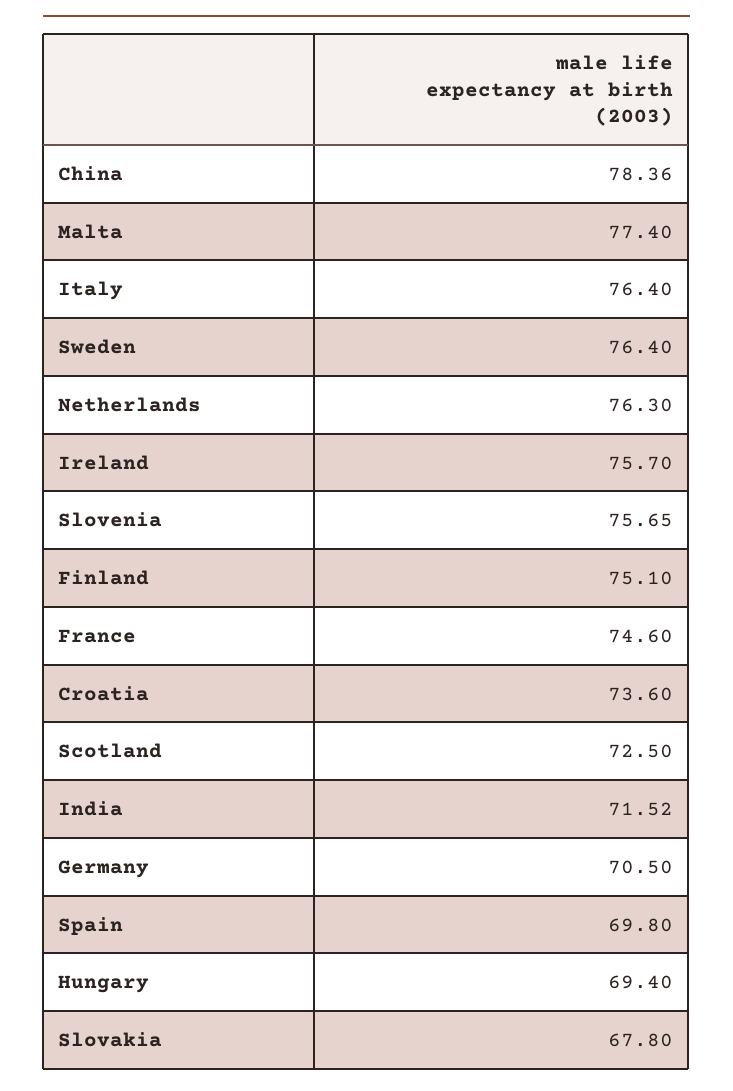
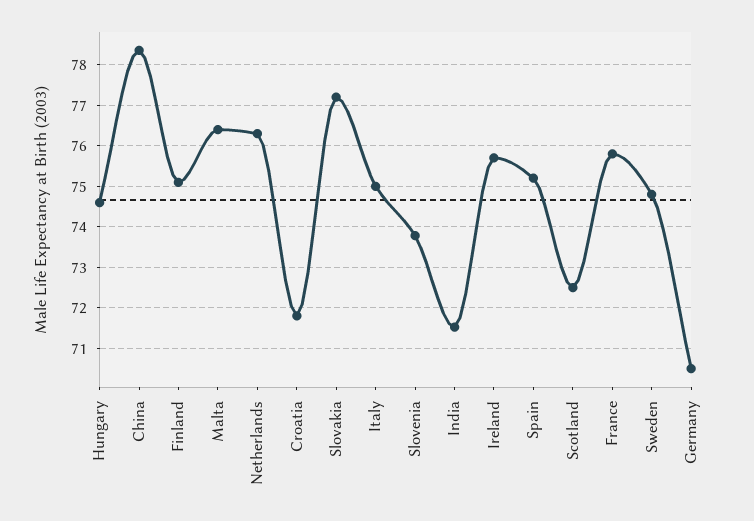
  {
    "China": 78.36,
-   "Malta": 77.4,
+   "Malta": 76.4,
-   "Italy": 76.4,
+   "Italy": 75,
-   "Sweden": 76.4,
+   "Sweden": 74.8,
    "Netherlands": 76.3,
    "Ireland": 75.7,
-   "Slovenia": 75.65,
+   "Slovenia": 73.8,
    "Finland": 75.1,
-   "France": 74.6,
+   "France": 75.8,
-   "Croatia": 73.6,
+   "Croatia": 71.8,
    "Scotland": 72.5,
    "India": 71.52,
    "Germany": 70.5,
-   "Spain": 69.8,
+   "Spain": 75.2,
-   "Hungary": 69.4,
+   "Hungary": 74.6,
-   "Slovakia": 67.8
+   "Slovakia": 77.2
  }

